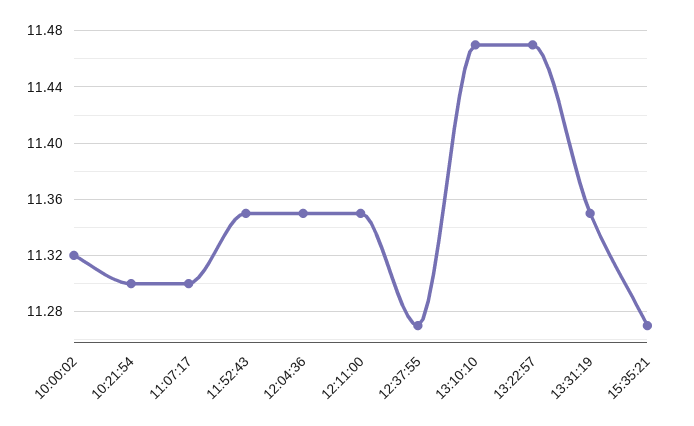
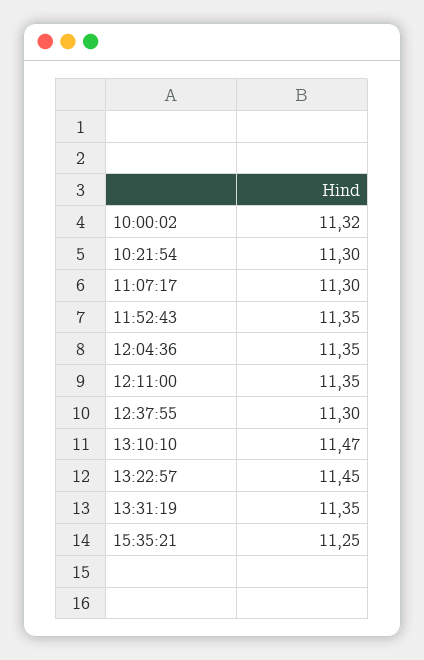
  {
    "10:00:02": 11.32,
    "10:21:54": 11.3,
    "11:07:17": 11.3,
    "11:52:43": 11.35,
    "12:04:36": 11.35,
    "12:11:00": 11.35,
-   "12:37:55": 11.27,
+   "12:37:55": 11.3,
    "13:10:10": 11.47,
-   "13:22:57": 11.47,
+   "13:22:57": 11.45,
    "13:31:19": 11.35,
-   "15:35:21": 11.27
+   "15:35:21": 11.25
  }

